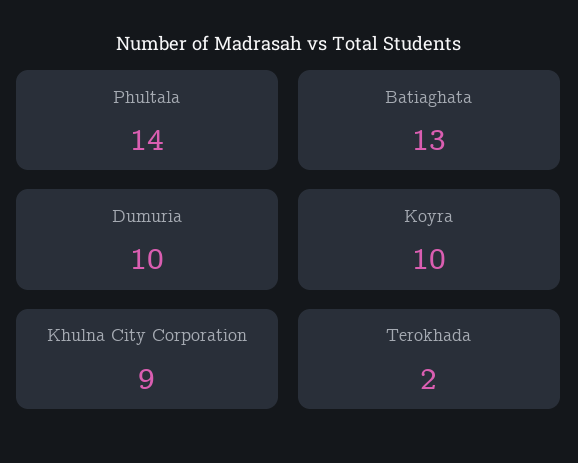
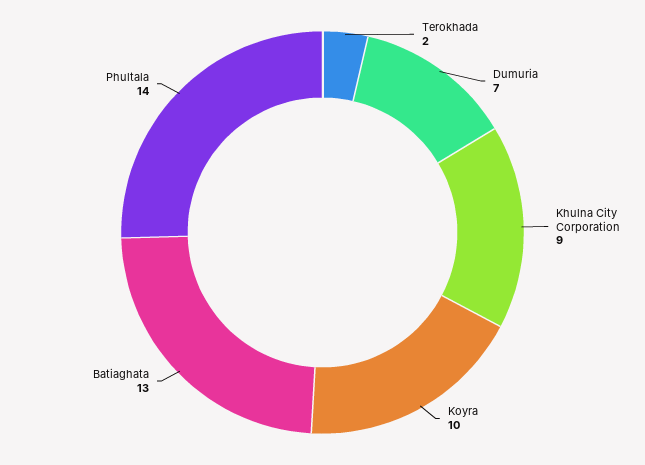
  {
    "Phultala": 14,
    "Batiaghata": 13,
-   "Dumuria": 10,
+   "Dumuria": 7,
    "Koyra": 10,
    "Khulna City Corporation": 9,
    "Terokhada": 2
  }

